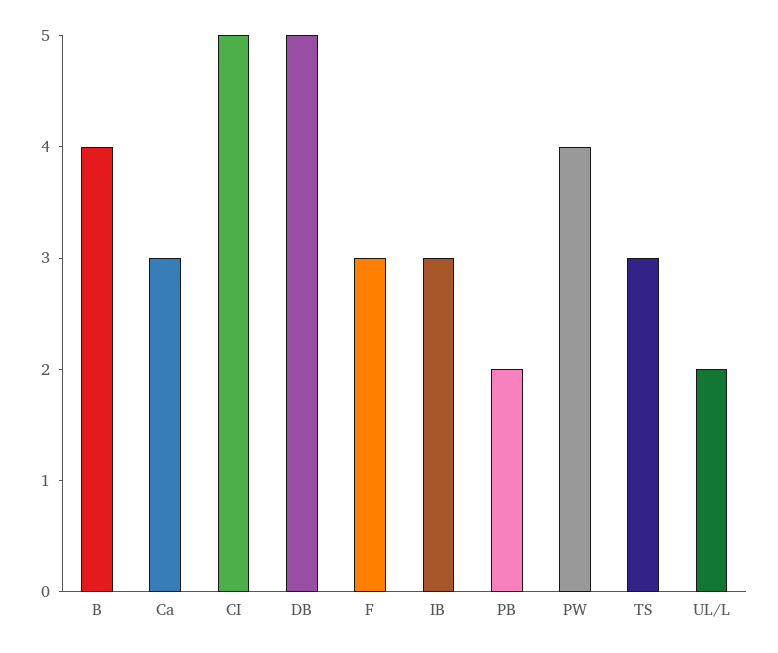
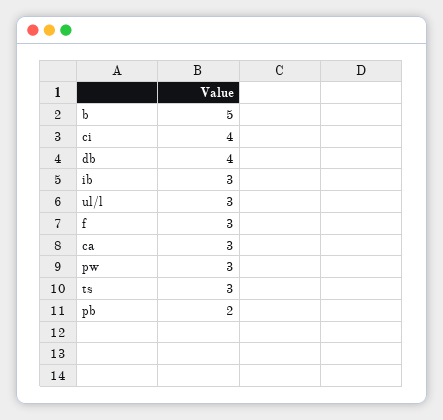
  {
-   "B": 4,
+   "B": 5,
    "Ca": 3,
-   "CI": 5,
+   "CI": 4,
-   "DB": 5,
+   "DB": 4,
    "F": 3,
    "IB": 3,
    "PB": 2,
-   "PW": 4,
+   "PW": 3,
    "TS": 3,
-   "UL/L": 2
+   "UL/L": 3
  }

